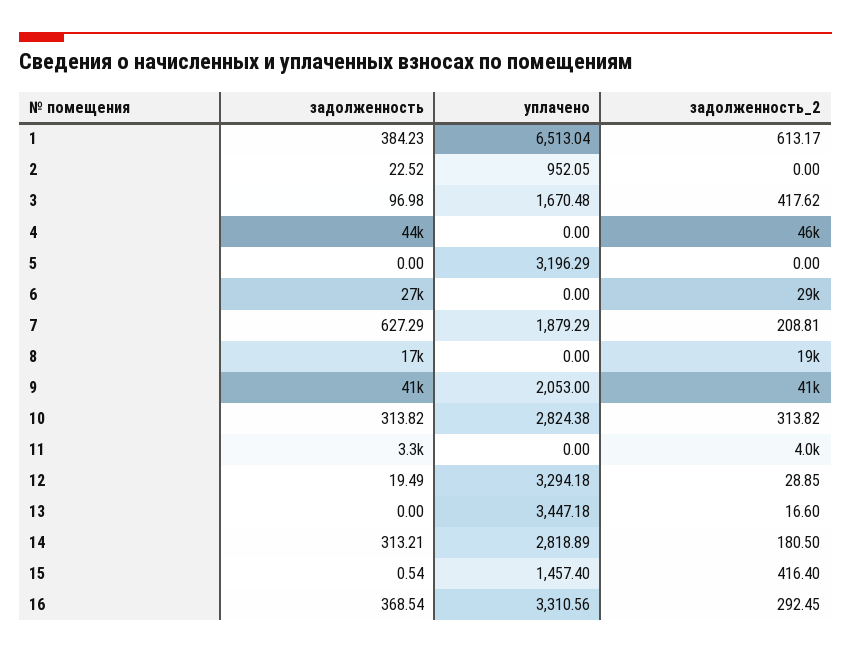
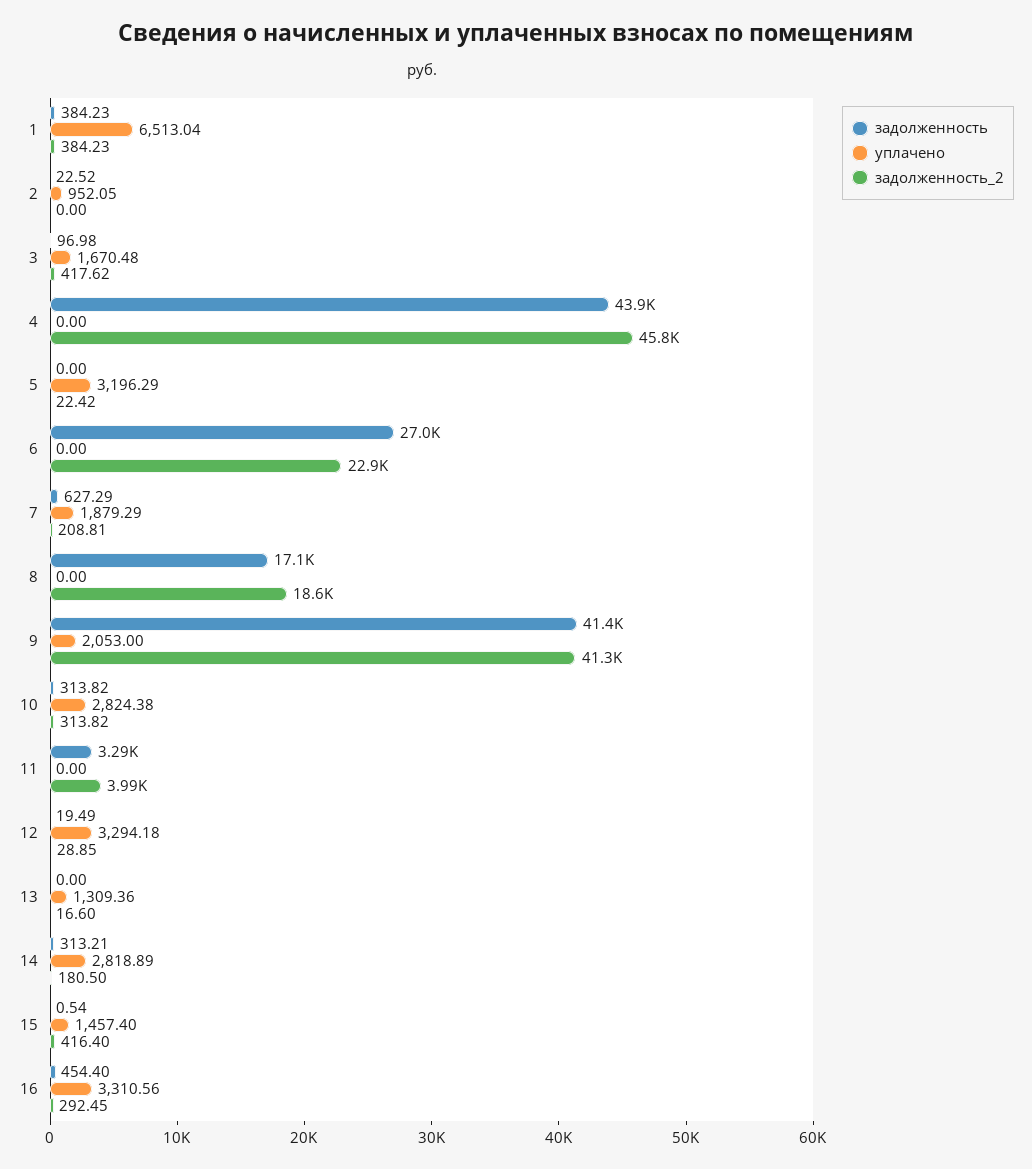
  {
    "задолженность": {
      "1": 384.23,
      "2": 22.52,
      "3": 96.98,
      "4": 43900,
      "5": 0,
      "6": 27000,
      "7": 627.29,
      "8": 17100,
      "9": 41400,
      "10": 313.82,
      "11": 3290,
      "12": 19.49,
      "13": 0,
      "14": 313.21,
      "15": 0.54,
-     "16": 368.54
+     "16": 454.4
    },
    "уплачено": {
      "1": 6513.04,
      "2": 952.05,
      "3": 1670.48,
      "4": 0,
      "5": 3196.29,
      "6": 0,
      "7": 1879.29,
      "8": 0,
      "9": 2053,
      "10": 2824.38,
      "11": 0,
      "12": 3294.18,
-     "13": 3447.18,
+     "13": 1309.36,
      "14": 2818.89,
      "15": 1457.4,
      "16": 3310.56
    },
    "задолженность_2": {
-     "1": 613.17,
+     "1": 384.23,
      "2": 0,
      "3": 417.62,
      "4": 45800,
-     "5": 0,
+     "5": 22.42,
-     "6": 29000,
+     "6": 22900,
      "7": 208.81,
      "8": 18600,
      "9": 41300,
      "10": 313.82,
      "11": 3990,
      "12": 28.85,
      "13": 16.6,
      "14": 180.5,
      "15": 416.4,
      "16": 292.45
    }
  }

